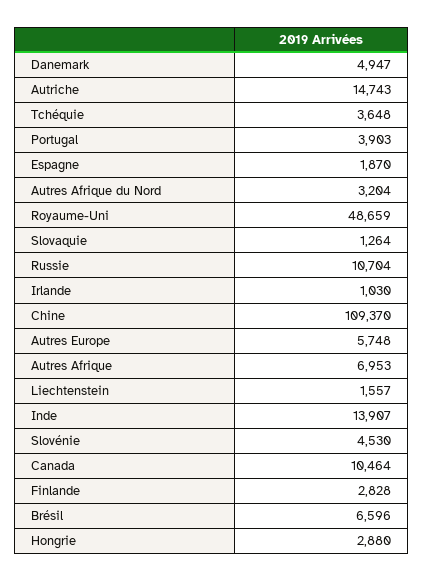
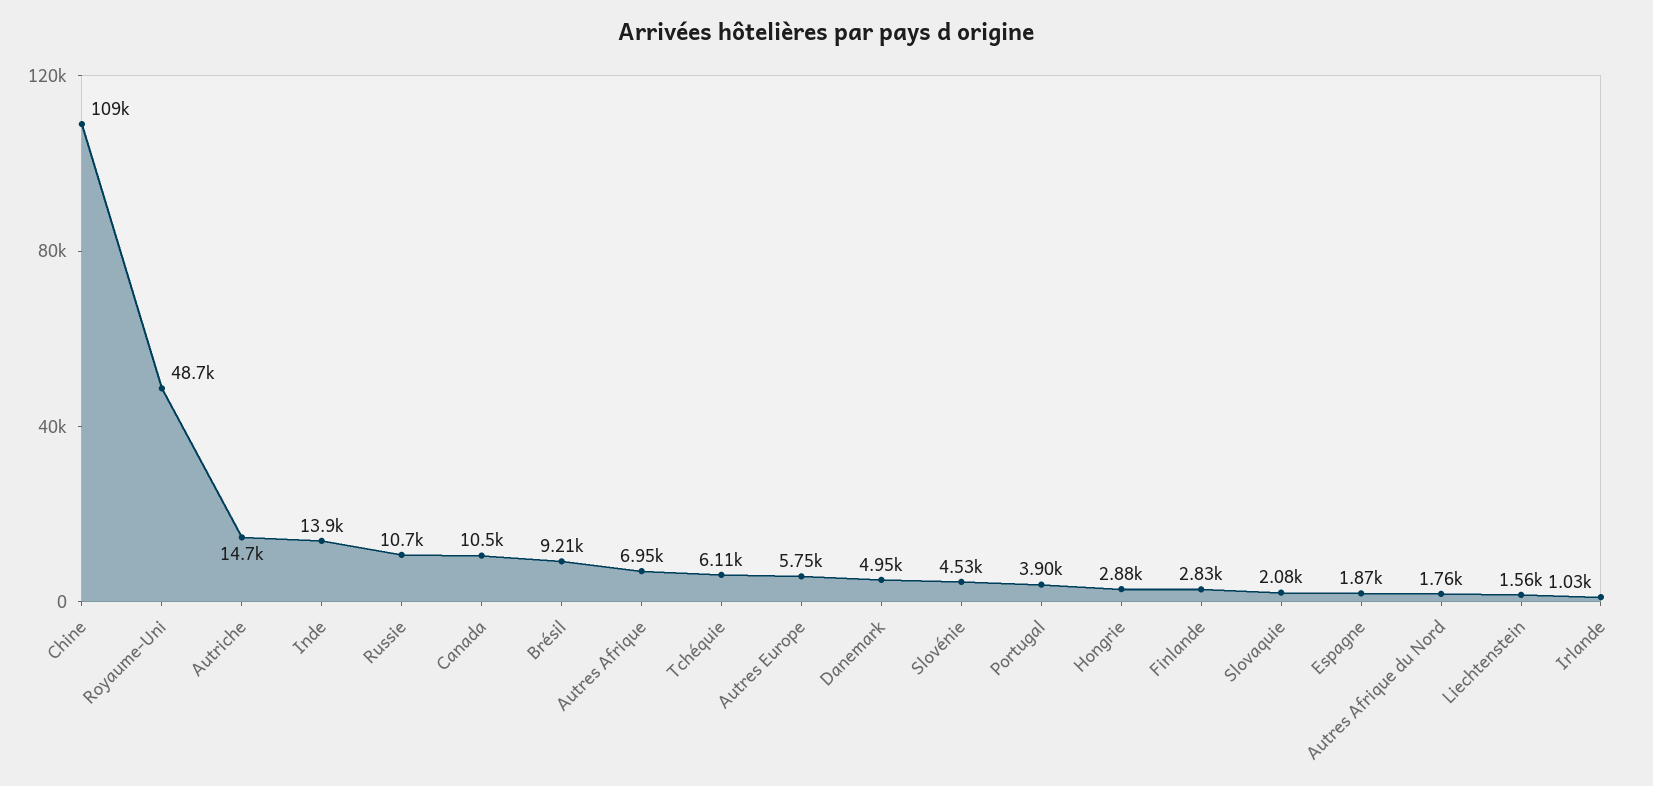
  {
    "Danemark": 4947,
    "Autriche": 14743,
-   "Tchéquie": 3648,
+   "Tchéquie": 6110,
    "Portugal": 3903,
    "Espagne": 1870,
-   "Autres Afrique du Nord": 3204,
+   "Autres Afrique du Nord": 1760,
    "Royaume-Uni": 48659,
-   "Slovaquie": 1264,
+   "Slovaquie": 2080,
    "Russie": 10704,
    "Irlande": 1030,
    "Chine": 109370,
    "Autres Europe": 5748,
    "Autres Afrique": 6953,
    "Liechtenstein": 1557,
    "Inde": 13907,
    "Slovénie": 4530,
    "Canada": 10464,
    "Finlande": 2828,
-   "Brésil": 6596,
+   "Brésil": 9210,
    "Hongrie": 2880
  }

